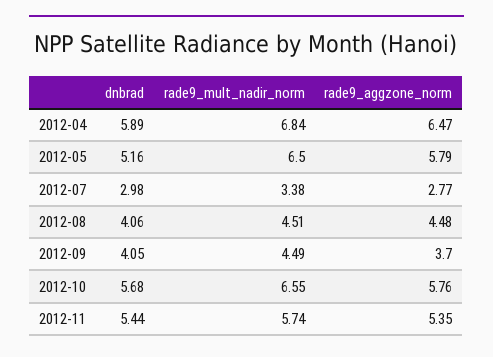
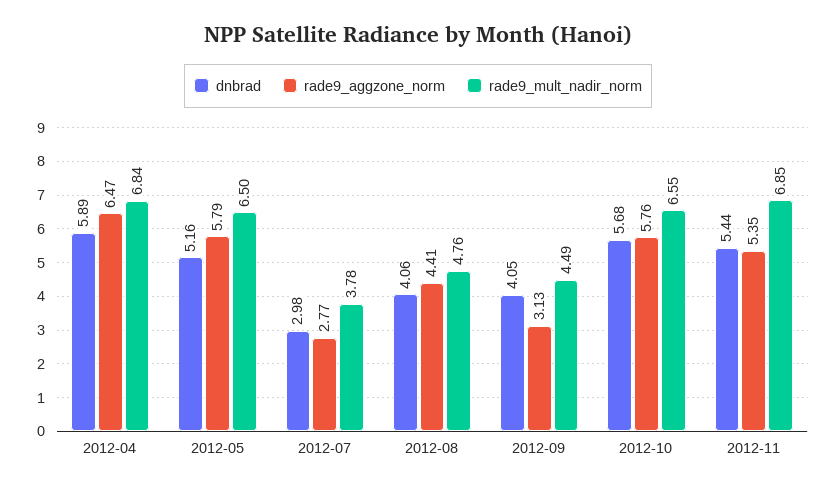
  {
    "dnbrad": {
      "2012-04": 5.89,
      "2012-05": 5.16,
      "2012-07": 2.98,
      "2012-08": 4.06,
      "2012-09": 4.05,
      "2012-10": 5.68,
      "2012-11": 5.44
    },
    "rade9_mult_nadir_norm": {
      "2012-04": 6.84,
      "2012-05": 6.5,
-     "2012-07": 3.38,
+     "2012-07": 3.78,
-     "2012-08": 4.51,
+     "2012-08": 4.76,
      "2012-09": 4.49,
      "2012-10": 6.55,
-     "2012-11": 5.74
+     "2012-11": 6.85
    },
    "rade9_aggzone_norm": {
      "2012-04": 6.47,
      "2012-05": 5.79,
      "2012-07": 2.77,
-     "2012-08": 4.48,
+     "2012-08": 4.41,
-     "2012-09": 3.7,
+     "2012-09": 3.13,
      "2012-10": 5.76,
      "2012-11": 5.35
    }
  }

